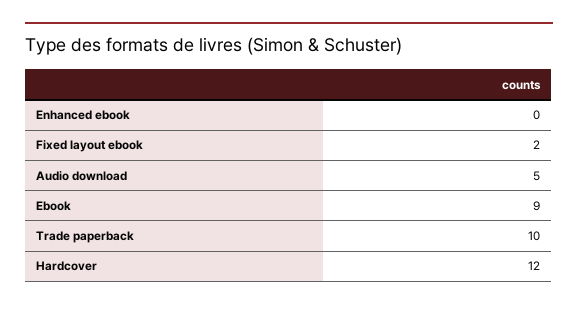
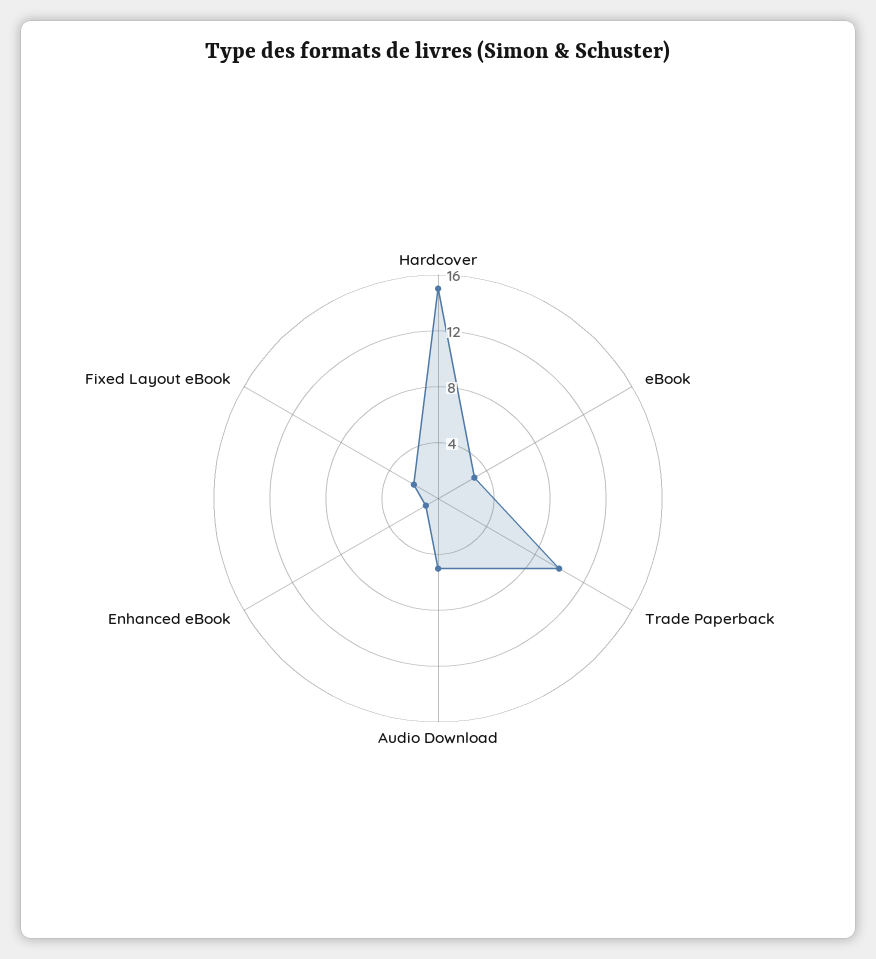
  {
-   "Enhanced ebook": 0,
+   "Enhanced ebook": 1,
    "Fixed layout ebook": 2,
    "Audio download": 5,
-   "Ebook": 9,
+   "Ebook": 3,
    "Trade paperback": 10,
-   "Hardcover": 12
+   "Hardcover": 15
  }

